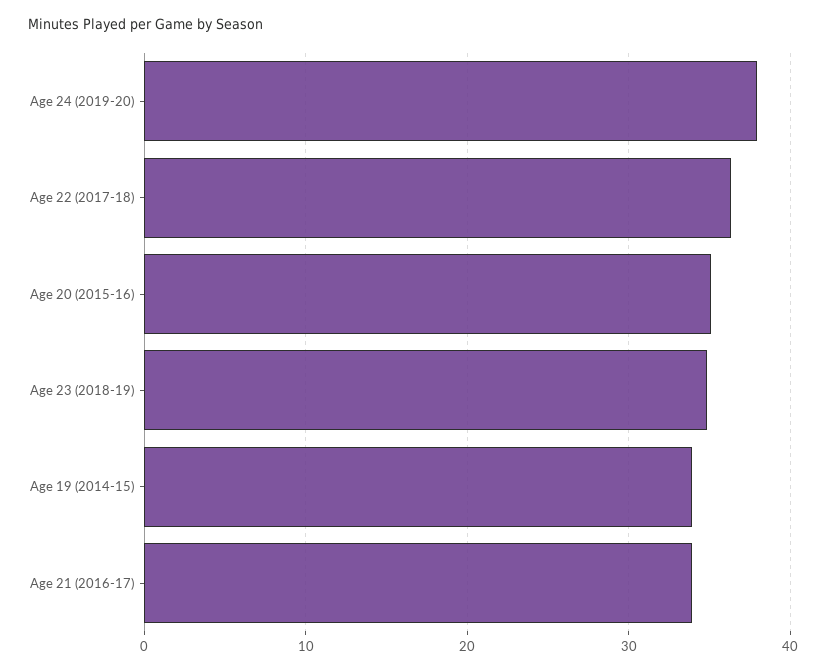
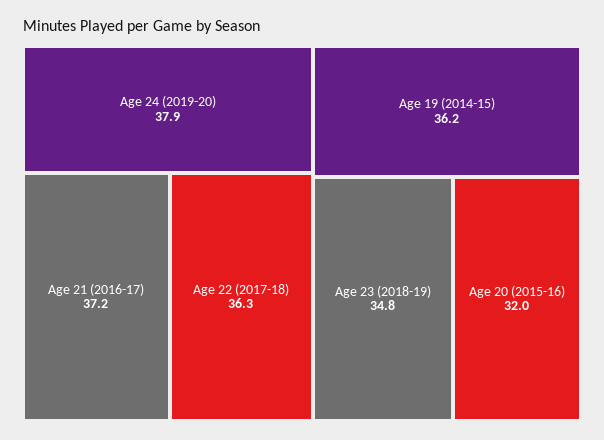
  {
    "Age 24 (2019-20)": 37.9,
    "Age 22 (2017-18)": 36.3,
-   "Age 20 (2015-16)": 35,
+   "Age 20 (2015-16)": 32,
    "Age 23 (2018-19)": 34.8,
-   "Age 19 (2014-15)": 34,
+   "Age 19 (2014-15)": 36.2,
-   "Age 21 (2016-17)": 34
+   "Age 21 (2016-17)": 37.2
  }

